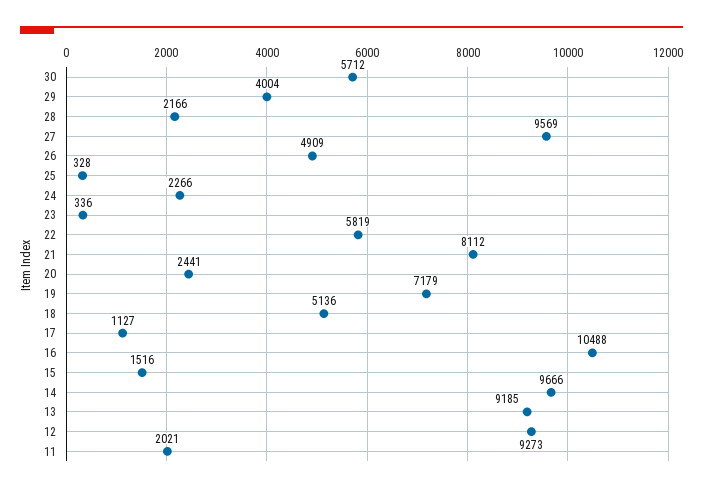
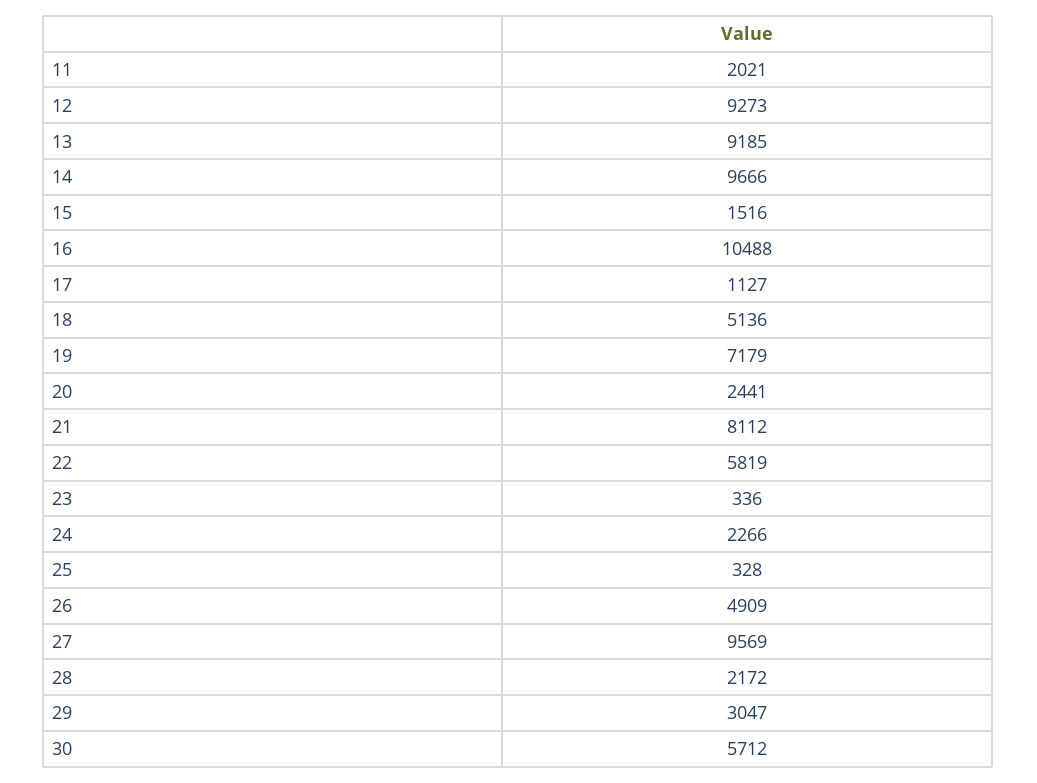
  {
    "30": 5712,
-   "29": 4004,
+   "29": 3047,
-   "28": 2166,
+   "28": 2172,
    "27": 9569,
    "26": 4909,
    "25": 328,
    "24": 2266,
    "23": 336,
    "22": 5819,
    "21": 8112,
    "20": 2441,
    "19": 7179,
    "18": 5136,
    "17": 1127,
    "16": 10488,
    "15": 1516,
    "14": 9666,
    "13": 9185,
    "12": 9273,
    "11": 2021
  }

